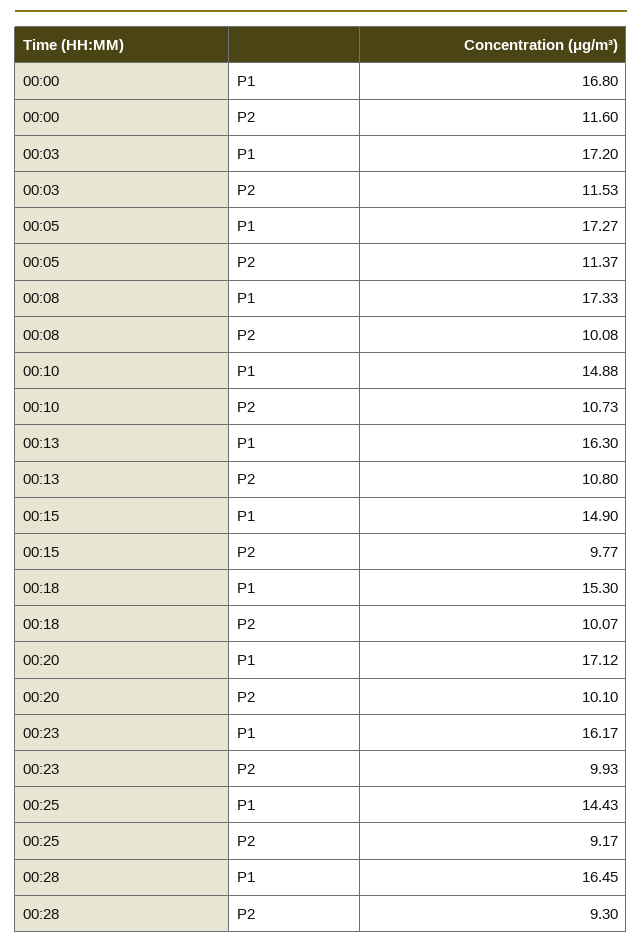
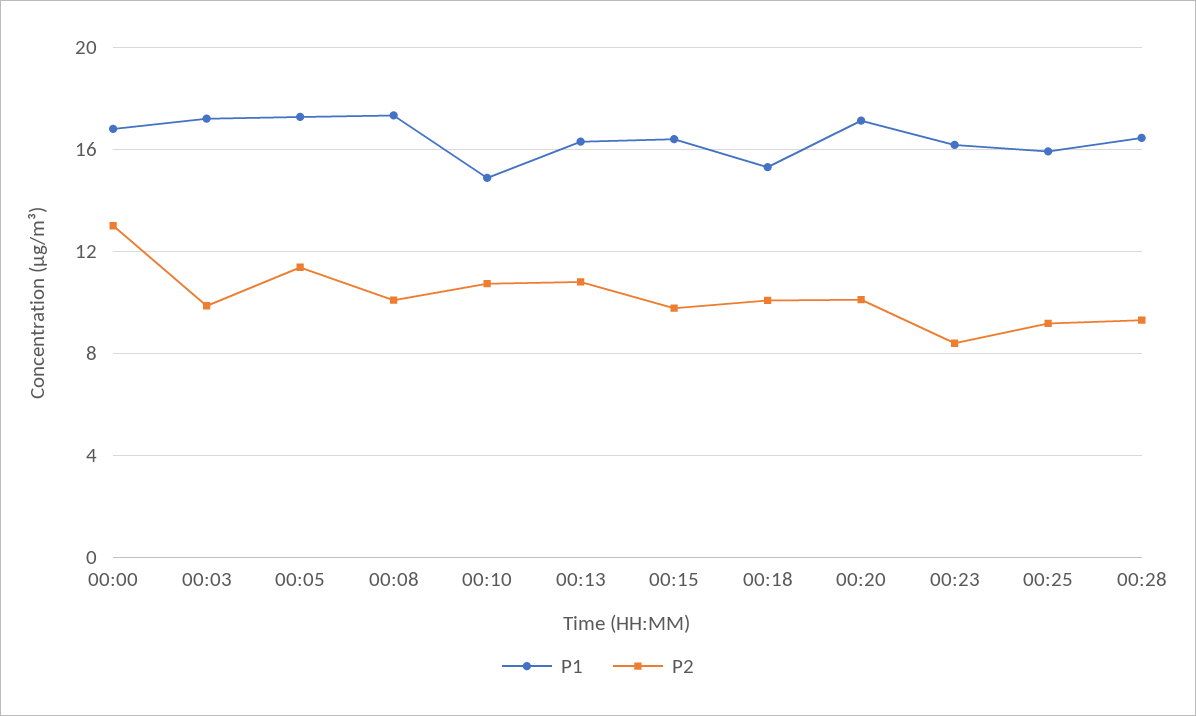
  {
    "P1": {
      "00:00": 16.8,
      "00:03": 17.2,
      "00:05": 17.27,
      "00:08": 17.33,
      "00:10": 14.88,
      "00:13": 16.3,
-     "00:15": 14.9,
+     "00:15": 16.5,
      "00:18": 15.3,
      "00:20": 17.12,
      "00:23": 16.17,
-     "00:25": 14.43,
+     "00:25": 16,
      "00:28": 16.45
    },
    "P2": {
-     "00:00": 11.6,
+     "00:00": 13,
-     "00:03": 11.53,
+     "00:03": 10,
      "00:05": 11.37,
      "00:08": 10.08,
      "00:10": 10.73,
      "00:13": 10.8,
      "00:15": 9.77,
      "00:18": 10.07,
      "00:20": 10.1,
-     "00:23": 9.93,
+     "00:23": 8.5,
      "00:25": 9.17,
      "00:28": 9.3
    }
  }

